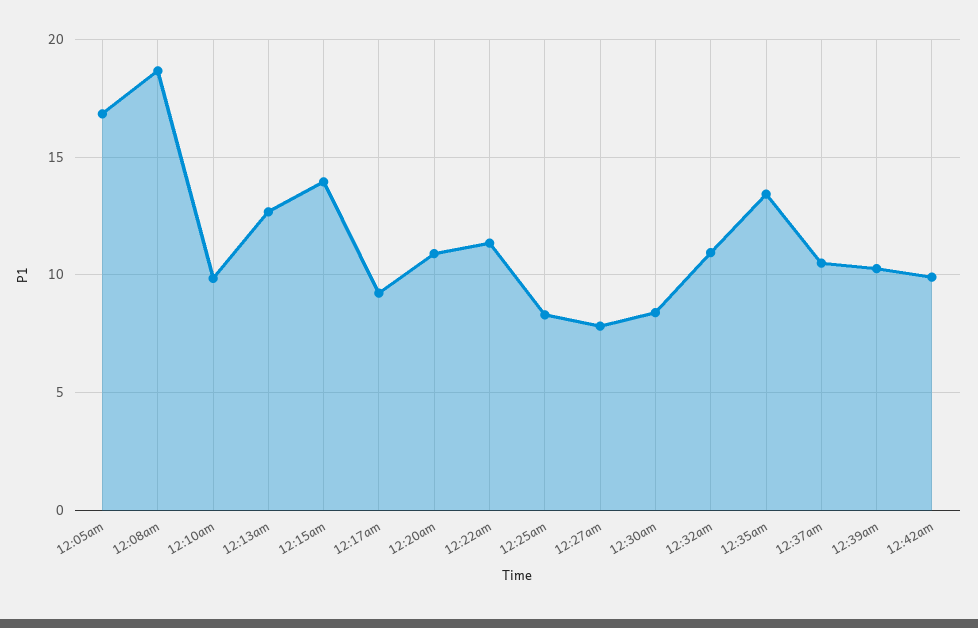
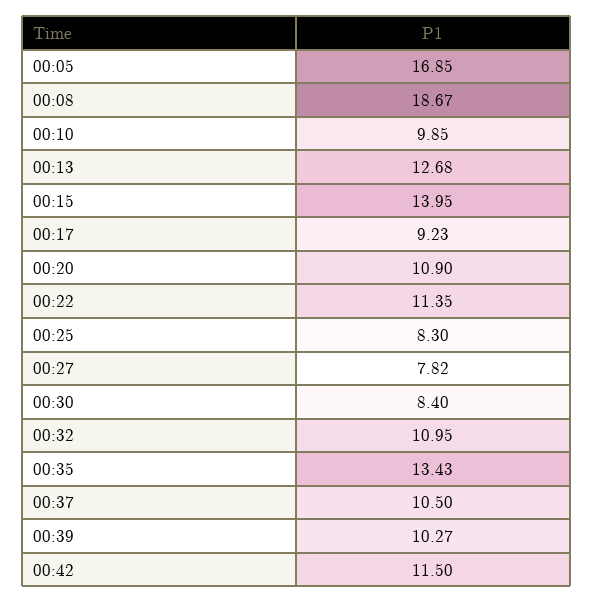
  {
    "12:05am": 16.85,
    "12:08am": 18.67,
    "12:10am": 9.85,
    "12:13am": 12.68,
    "12:15am": 13.95,
    "12:17am": 9.23,
    "12:20am": 10.9,
    "12:22am": 11.35,
    "12:25am": 8.3,
    "12:27am": 7.82,
    "12:30am": 8.4,
    "12:32am": 10.95,
    "12:35am": 13.43,
    "12:37am": 10.5,
    "12:39am": 10.27,
-   "12:42am": 10
+   "12:42am": 11.5
  }

